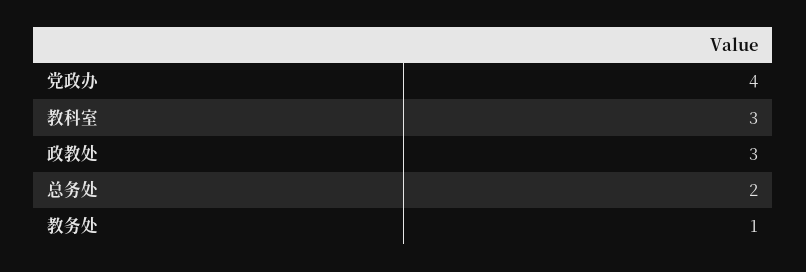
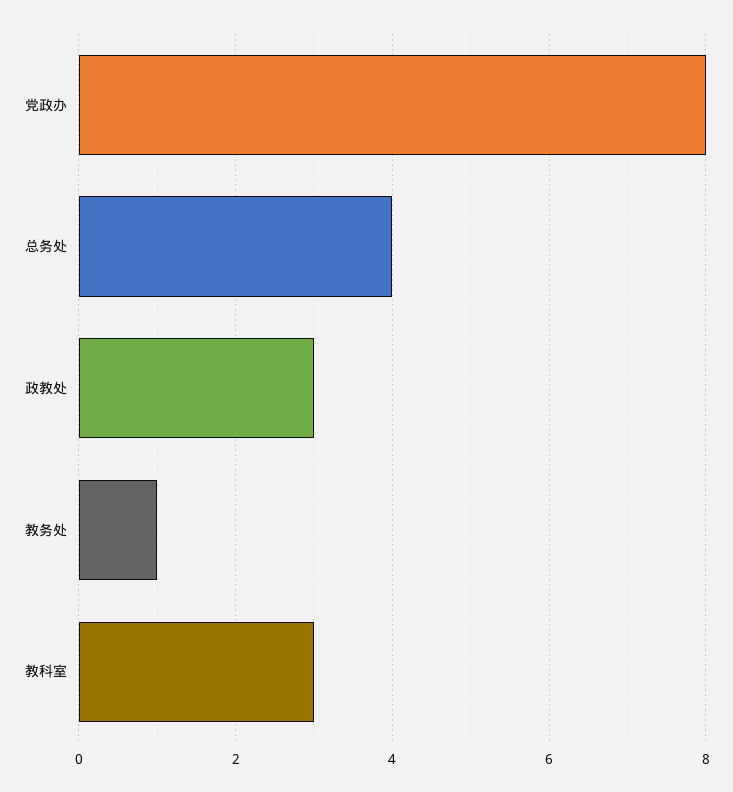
  {
-   "党政办": 4,
+   "党政办": 8,
    "教科室": 3,
    "政教处": 3,
-   "总务处": 2,
+   "总务处": 4,
    "教务处": 1
  }

